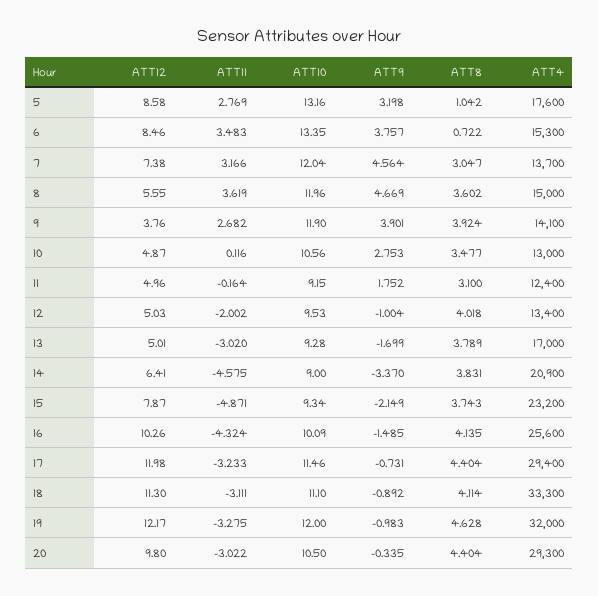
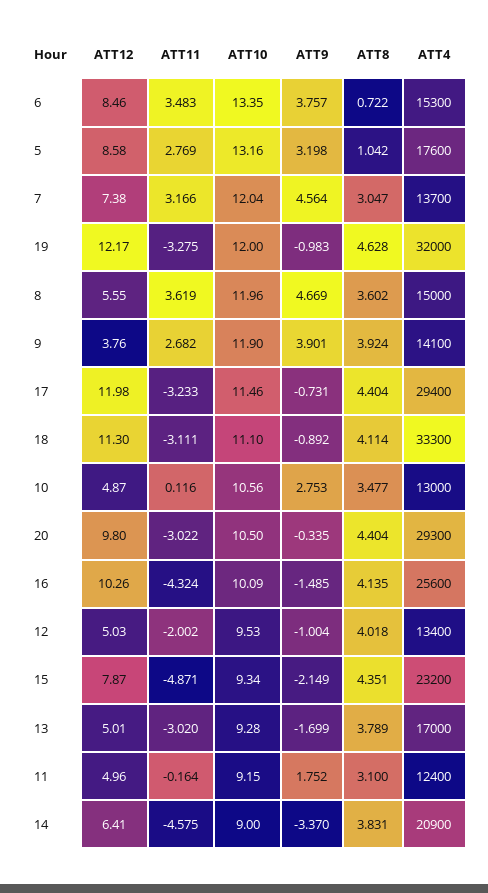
  {
    "ATT12": {
      "5": 8.58,
      "6": 8.46,
      "7": 7.38,
      "8": 5.55,
      "9": 3.76,
      "10": 4.87,
      "11": 4.96,
      "12": 5.03,
      "13": 5.01,
      "14": 6.41,
      "15": 7.87,
      "16": 10.26,
      "17": 11.98,
      "18": 11.3,
      "19": 12.17,
      "20": 9.8
    },
    "ATT11": {
      "5": 2.769,
      "6": 3.483,
      "7": 3.166,
      "8": 3.619,
      "9": 2.682,
      "10": 0.116,
      "11": -0.164,
      "12": -2.002,
      "13": -3.02,
      "14": -4.575,
      "15": -4.871,
      "16": -4.324,
      "17": -3.233,
      "18": -3.111,
      "19": -3.275,
      "20": -3.022
    },
    "ATT10": {
      "5": 13.16,
      "6": 13.35,
      "7": 12.04,
      "8": 11.96,
      "9": 11.9,
      "10": 10.56,
      "11": 9.15,
      "12": 9.53,
      "13": 9.28,
      "14": 9,
      "15": 9.34,
      "16": 10.09,
      "17": 11.46,
      "18": 11.1,
      "19": 12,
      "20": 10.5
    },
    "ATT9": {
      "5": 3.198,
      "6": 3.757,
      "7": 4.564,
      "8": 4.669,
      "9": 3.901,
      "10": 2.753,
      "11": 1.752,
      "12": -1.004,
      "13": -1.699,
      "14": -3.37,
      "15": -2.149,
      "16": -1.485,
      "17": -0.731,
      "18": -0.892,
      "19": -0.983,
      "20": -0.335
    },
    "ATT8": {
      "5": 1.042,
      "6": 0.722,
      "7": 3.047,
      "8": 3.602,
      "9": 3.924,
      "10": 3.477,
      "11": 3.1,
      "12": 4.018,
      "13": 3.789,
      "14": 3.831,
-     "15": 3.743,
+     "15": 4.351,
      "16": 4.135,
      "17": 4.404,
      "18": 4.114,
      "19": 4.628,
      "20": 4.404
    },
    "ATT4": {
      "5": 17600,
      "6": 15300,
      "7": 13700,
      "8": 15000,
      "9": 14100,
      "10": 13000,
      "11": 12400,
      "12": 13400,
      "13": 17000,
      "14": 20900,
      "15": 23200,
      "16": 25600,
      "17": 29400,
      "18": 33300,
      "19": 32000,
      "20": 29300
    }
  }

